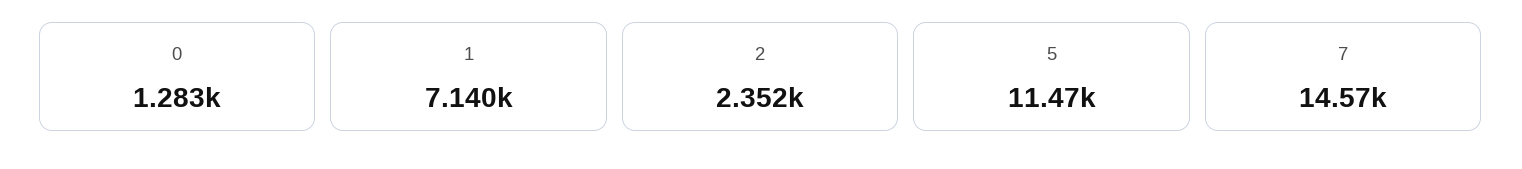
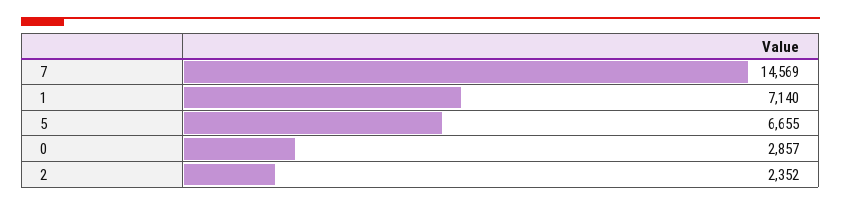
  {
-   "0": 1283,
+   "0": 2857,
    "1": 7140,
    "2": 2352,
-   "5": 11470,
+   "5": 6655,
    "7": 14569
  }

